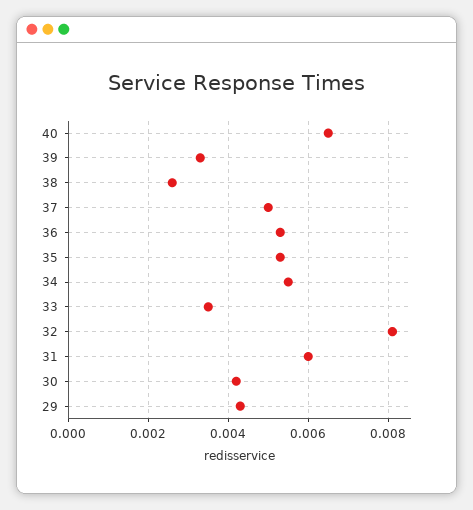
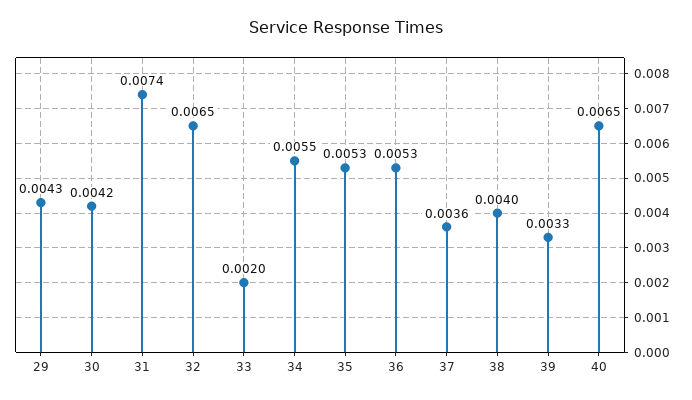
  {
    "40": 0.0065,
    "39": 0.0033,
-   "38": 0.0025,
+   "38": 0.004,
-   "37": 0.005,
+   "37": 0.0036,
    "36": 0.0053,
    "35": 0.0053,
    "34": 0.0055,
-   "33": 0.0035,
+   "33": 0.002,
-   "32": 0.008,
+   "32": 0.0065,
-   "31": 0.006,
+   "31": 0.0074,
    "30": 0.0042,
    "29": 0.0043
  }

